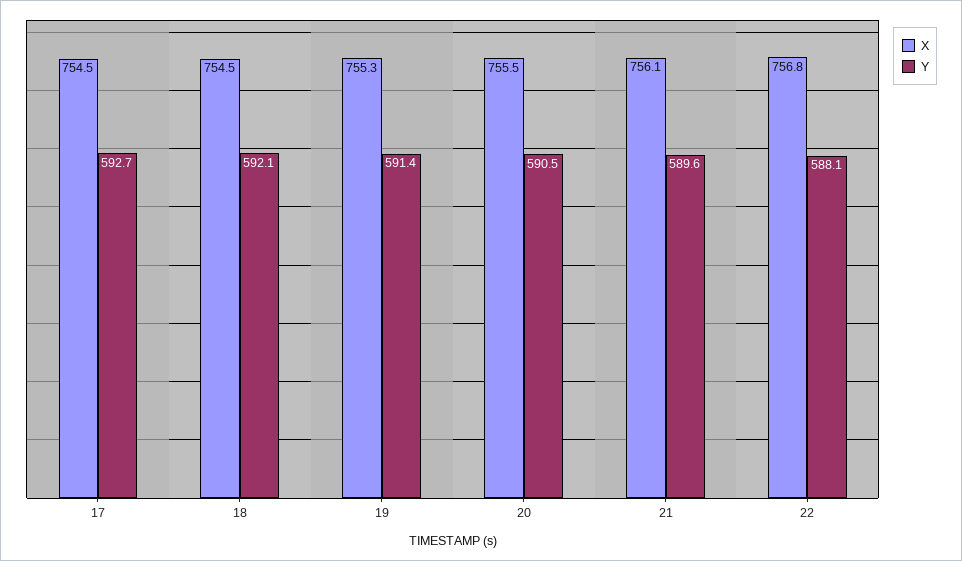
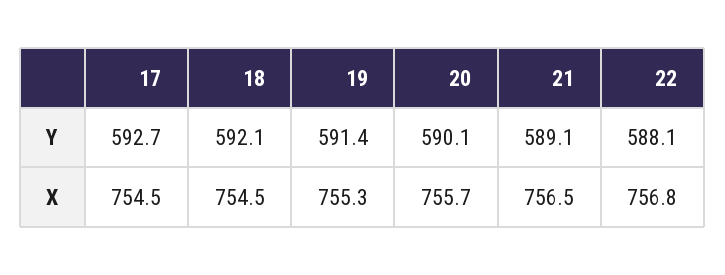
  {
    "X": {
      "17": 754.5,
      "18": 754.5,
      "19": 755.3,
-     "20": 755.5,
+     "20": 755.7,
-     "21": 756.1,
+     "21": 756.5,
      "22": 756.8
    },
    "Y": {
      "17": 592.7,
      "18": 592.1,
      "19": 591.4,
-     "20": 590.5,
+     "20": 590.1,
-     "21": 589.6,
+     "21": 589.1,
      "22": 588.1
    }
  }

